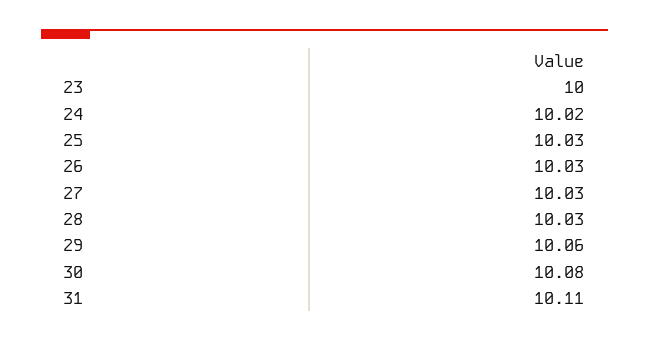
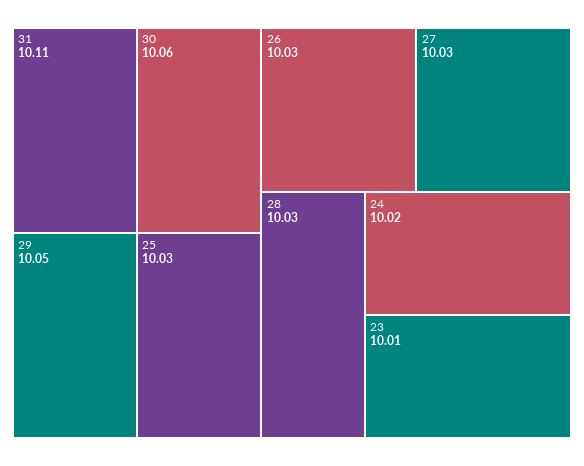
  {
-   "23": 10,
+   "23": 10.01,
    "24": 10.02,
    "25": 10.03,
    "26": 10.03,
    "27": 10.03,
    "28": 10.03,
-   "29": 10.06,
+   "29": 10.05,
-   "30": 10.08,
+   "30": 10.06,
    "31": 10.11
  }

